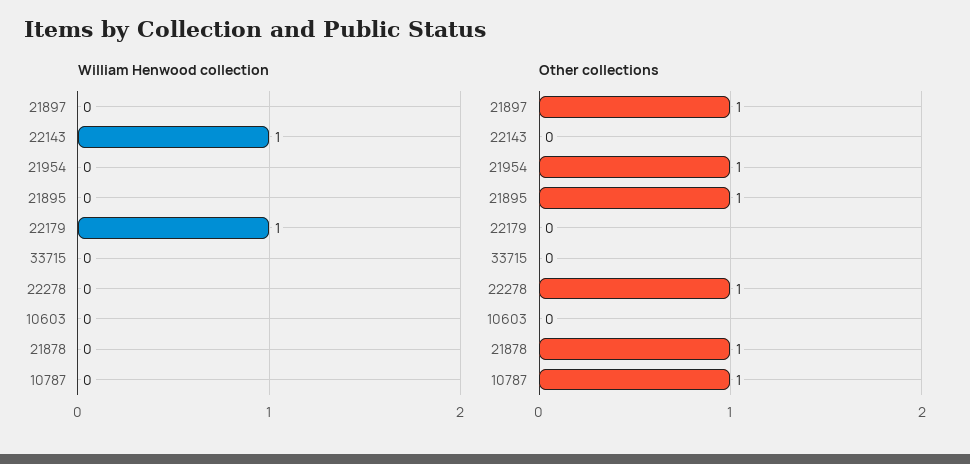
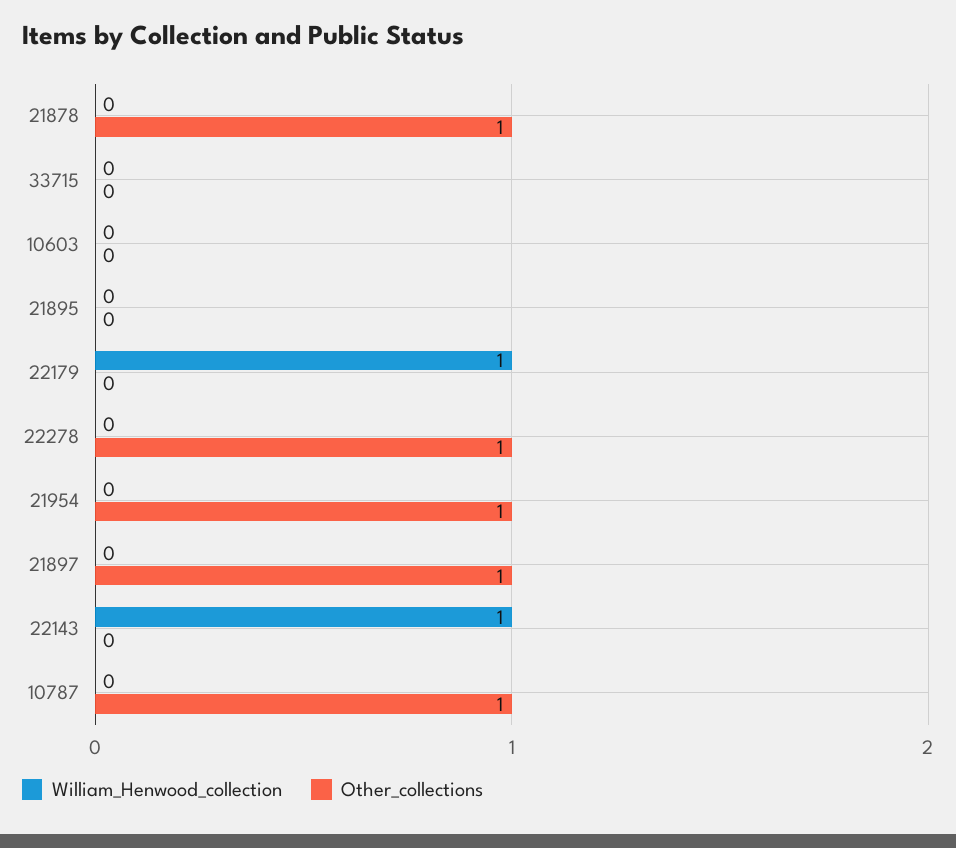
  {
    "William Henwood collection": {
      "21897": 0,
      "22143": 1,
      "21954": 0,
      "21895": 0,
      "22179": 1,
      "33715": 0,
      "22278": 0,
      "10603": 0,
      "21878": 0,
      "10787": 0
    },
    "Other collections": {
      "21897": 1,
      "22143": 0,
      "21954": 1,
-     "21895": 1,
+     "21895": 0,
      "22179": 0,
      "33715": 0,
      "22278": 1,
      "10603": 0,
      "21878": 1,
      "10787": 1
    }
  }

